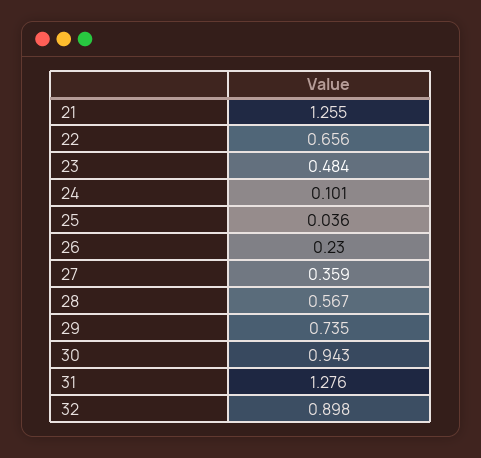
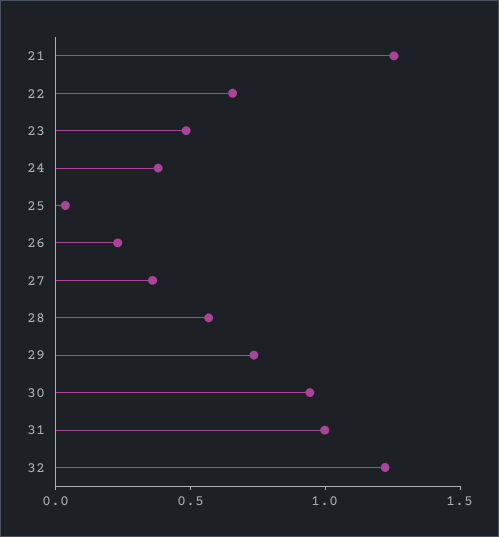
  {
    "21": 1.255,
    "22": 0.656,
    "23": 0.484,
-   "24": 0.101,
+   "24": 0.4,
    "25": 0.036,
    "26": 0.23,
    "27": 0.359,
    "28": 0.567,
    "29": 0.735,
    "30": 0.943,
-   "31": 1.276,
+   "31": 1,
-   "32": 0.898
+   "32": 1.2
  }

